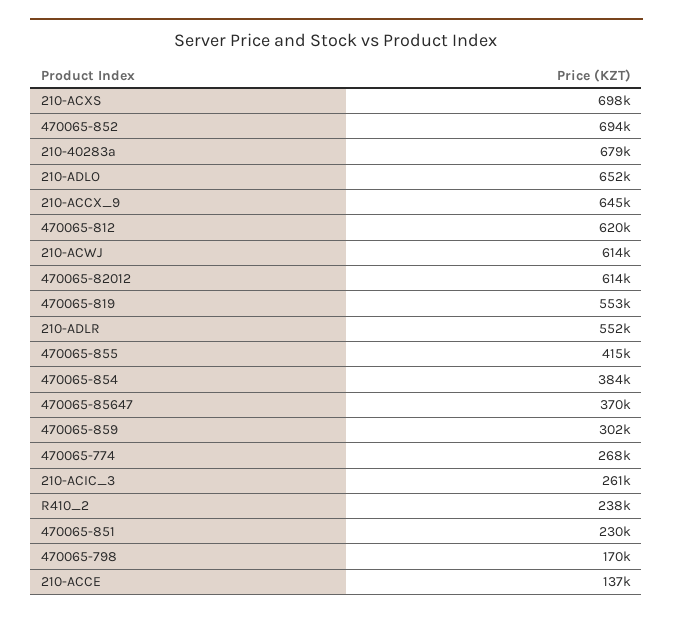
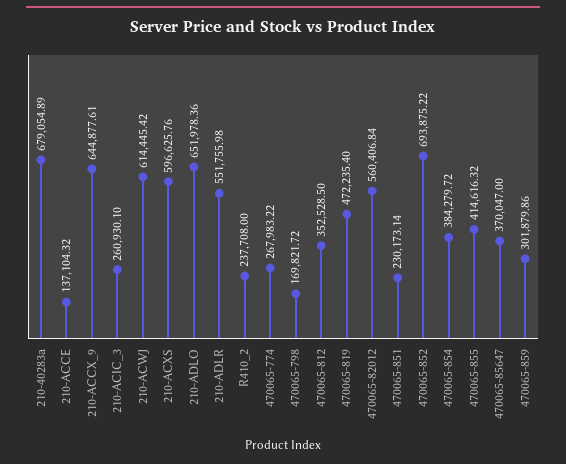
  {
-   "210-ACXS": 698000,
+   "210-ACXS": 596625.76,
    "470065-852": 693875.22,
    "210-40283a": 679054.89,
    "210-ADLO": 651978.36,
    "210-ACCX_9": 644877.61,
-   "470065-812": 620000,
+   "470065-812": 352528.5,
    "210-ACWJ": 614445.42,
-   "470065-82012": 614000,
+   "470065-82012": 560406.84,
-   "470065-819": 553000,
+   "470065-819": 472235.4,
    "210-ADLR": 551755.98,
    "470065-855": 414616.32,
    "470065-854": 384279.72,
    "470065-85647": 370047,
    "470065-859": 301879.86,
    "470065-774": 267983.22,
    "210-ACIC_3": 260930.1,
    "R410_2": 237708,
    "470065-851": 230173.14,
    "470065-798": 169821.72,
    "210-ACCE": 137104.32
  }

